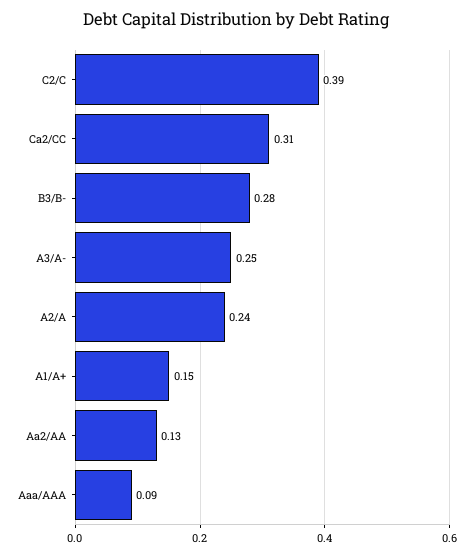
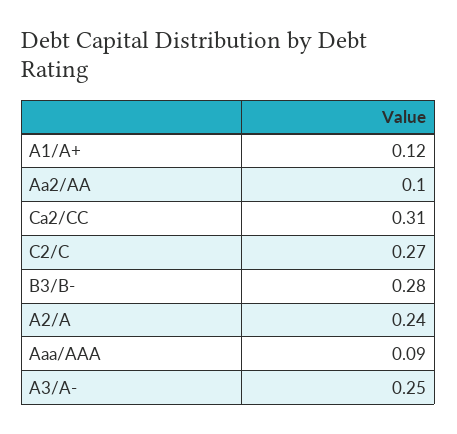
  {
-   "C2/C": 0.39,
+   "C2/C": 0.27,
    "Ca2/CC": 0.31,
    "B3/B-": 0.28,
    "A3/A-": 0.25,
    "A2/A": 0.24,
-   "A1/A+": 0.15,
+   "A1/A+": 0.12,
-   "Aa2/AA": 0.13,
+   "Aa2/AA": 0.1,
    "Aaa/AAA": 0.09
  }

